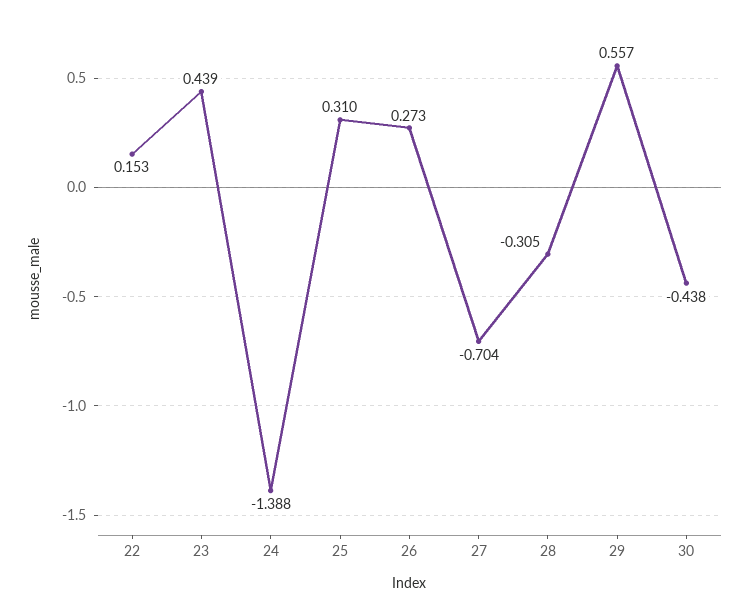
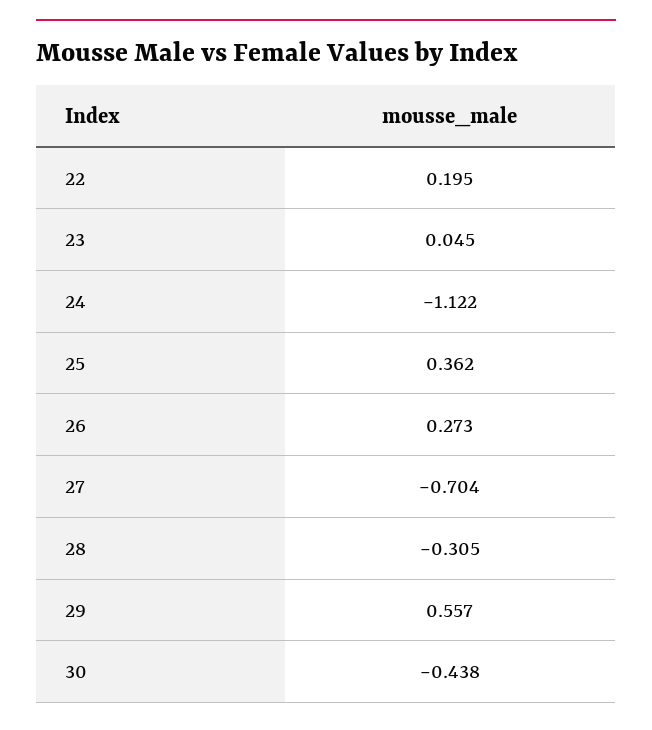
  {
-   "22": 0.153,
+   "22": 0.195,
-   "23": 0.439,
+   "23": 0.045,
-   "24": -1.388,
+   "24": -1.122,
-   "25": 0.31,
+   "25": 0.362,
    "26": 0.273,
    "27": -0.704,
    "28": -0.305,
    "29": 0.557,
    "30": -0.438
  }

